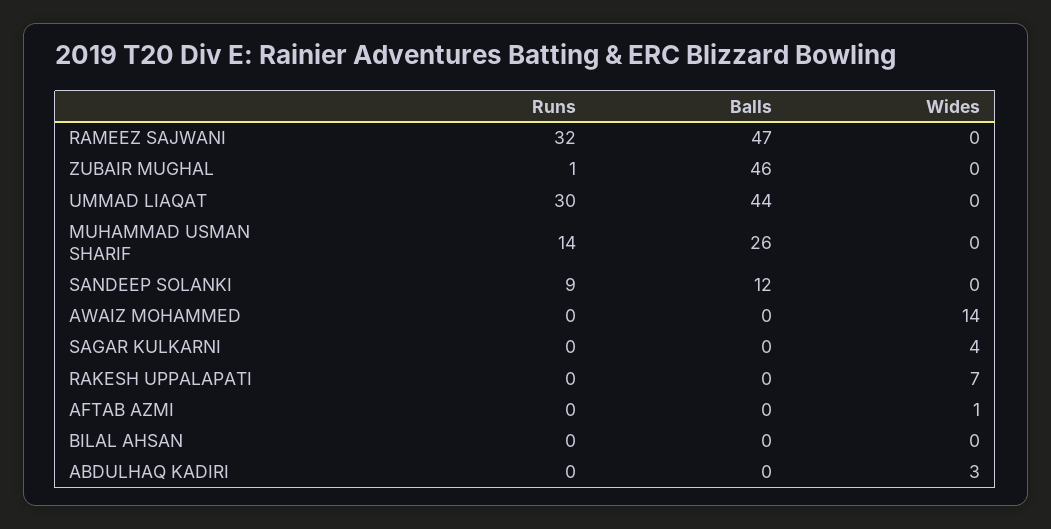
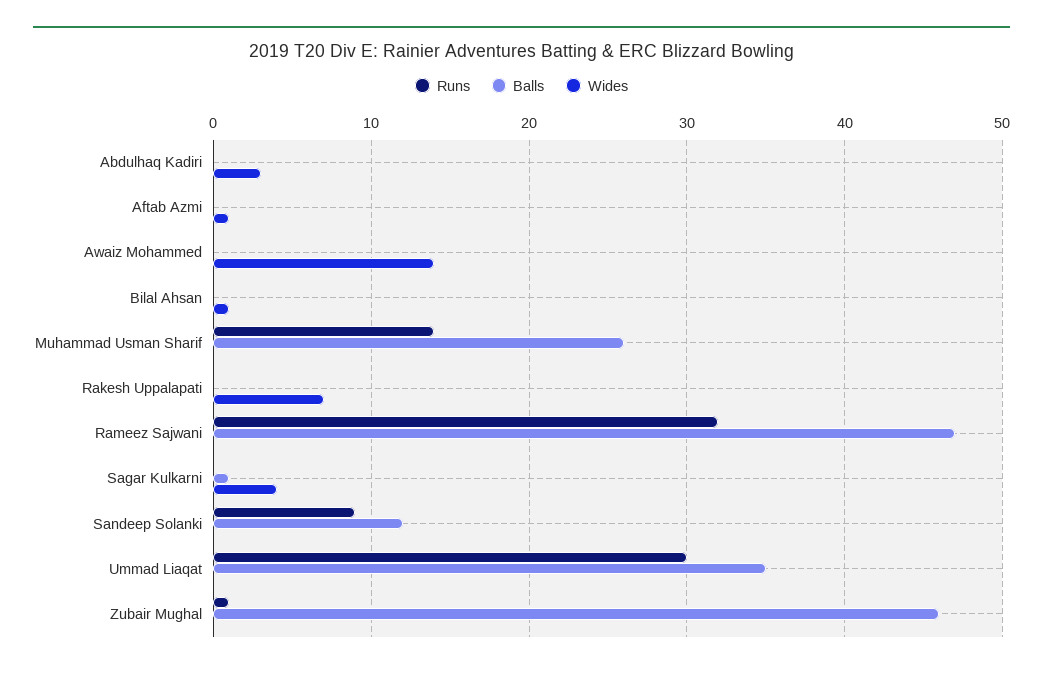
  {
    "Runs": {
      "RAMEEZ SAJWANI": 32,
      "ZUBAIR MUGHAL": 1,
      "UMMAD LIAQAT": 30,
      "MUHAMMAD USMAN SHARIF": 14,
      "SANDEEP SOLANKI": 9,
      "AWAIZ MOHAMMED": 0,
      "SAGAR KULKARNI": 0,
      "RAKESH UPPALAPATI": 0,
      "AFTAB AZMI": 0,
      "BILAL AHSAN": 0,
      "ABDULHAQ KADIRI": 0
    },
    "Balls": {
      "RAMEEZ SAJWANI": 47,
      "ZUBAIR MUGHAL": 46,
-     "UMMAD LIAQAT": 44,
+     "UMMAD LIAQAT": 35,
      "MUHAMMAD USMAN SHARIF": 26,
      "SANDEEP SOLANKI": 12,
      "AWAIZ MOHAMMED": 0,
-     "SAGAR KULKARNI": 0,
+     "SAGAR KULKARNI": 1,
      "RAKESH UPPALAPATI": 0,
      "AFTAB AZMI": 0,
      "BILAL AHSAN": 0,
      "ABDULHAQ KADIRI": 0
    },
    "Wides": {
      "RAMEEZ SAJWANI": 0,
      "ZUBAIR MUGHAL": 0,
      "UMMAD LIAQAT": 0,
      "MUHAMMAD USMAN SHARIF": 0,
      "SANDEEP SOLANKI": 0,
      "AWAIZ MOHAMMED": 14,
      "SAGAR KULKARNI": 4,
      "RAKESH UPPALAPATI": 7,
      "AFTAB AZMI": 1,
-     "BILAL AHSAN": 0,
+     "BILAL AHSAN": 1,
      "ABDULHAQ KADIRI": 3
    }
  }

